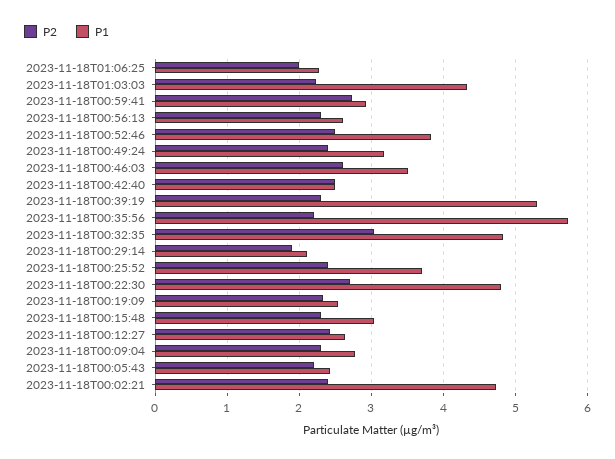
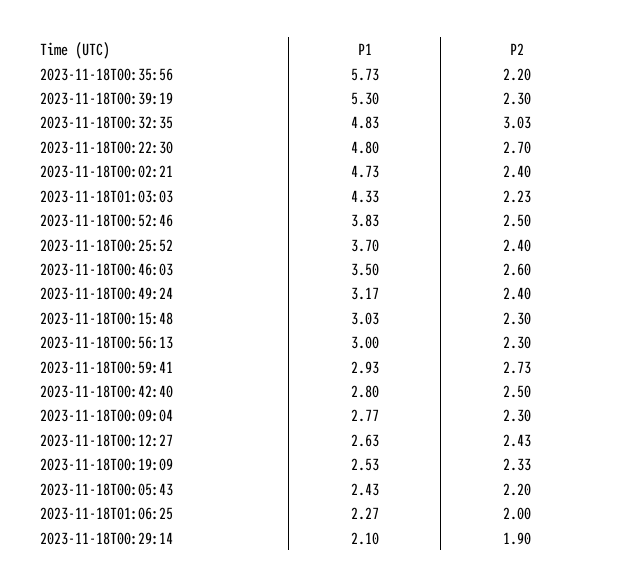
  {
    "P2": {
      "2023-11-18T01:06:25": 2,
      "2023-11-18T01:03:03": 2.23,
      "2023-11-18T00:59:41": 2.73,
      "2023-11-18T00:56:13": 2.3,
      "2023-11-18T00:52:46": 2.5,
      "2023-11-18T00:49:24": 2.4,
      "2023-11-18T00:46:03": 2.6,
      "2023-11-18T00:42:40": 2.5,
      "2023-11-18T00:39:19": 2.3,
      "2023-11-18T00:35:56": 2.2,
      "2023-11-18T00:32:35": 3.03,
      "2023-11-18T00:29:14": 1.9,
      "2023-11-18T00:25:52": 2.4,
      "2023-11-18T00:22:30": 2.7,
      "2023-11-18T00:19:09": 2.33,
      "2023-11-18T00:15:48": 2.3,
      "2023-11-18T00:12:27": 2.43,
      "2023-11-18T00:09:04": 2.3,
      "2023-11-18T00:05:43": 2.2,
      "2023-11-18T00:02:21": 2.4
    },
    "P1": {
      "2023-11-18T01:06:25": 2.27,
      "2023-11-18T01:03:03": 4.33,
      "2023-11-18T00:59:41": 2.93,
-     "2023-11-18T00:56:13": 2.6,
+     "2023-11-18T00:56:13": 3,
      "2023-11-18T00:52:46": 3.83,
      "2023-11-18T00:49:24": 3.17,
      "2023-11-18T00:46:03": 3.5,
-     "2023-11-18T00:42:40": 2.5,
+     "2023-11-18T00:42:40": 2.8,
      "2023-11-18T00:39:19": 5.3,
      "2023-11-18T00:35:56": 5.73,
      "2023-11-18T00:32:35": 4.83,
      "2023-11-18T00:29:14": 2.1,
      "2023-11-18T00:25:52": 3.7,
      "2023-11-18T00:22:30": 4.8,
      "2023-11-18T00:19:09": 2.53,
      "2023-11-18T00:15:48": 3.03,
      "2023-11-18T00:12:27": 2.63,
      "2023-11-18T00:09:04": 2.77,
      "2023-11-18T00:05:43": 2.43,
      "2023-11-18T00:02:21": 4.73
    }
  }

